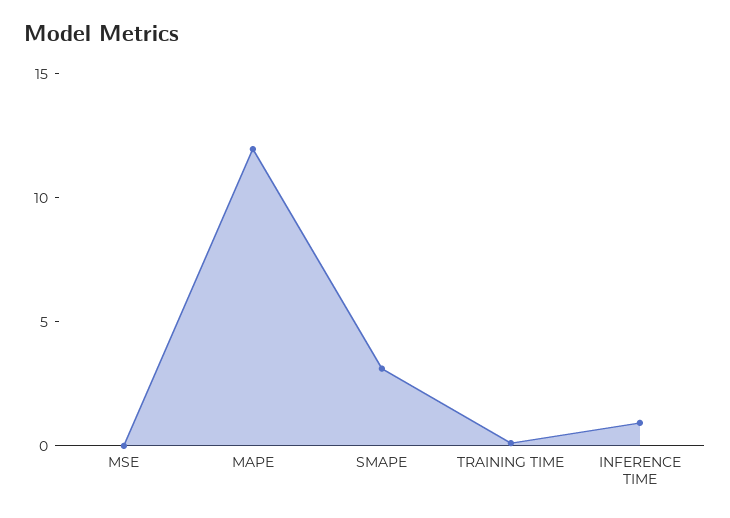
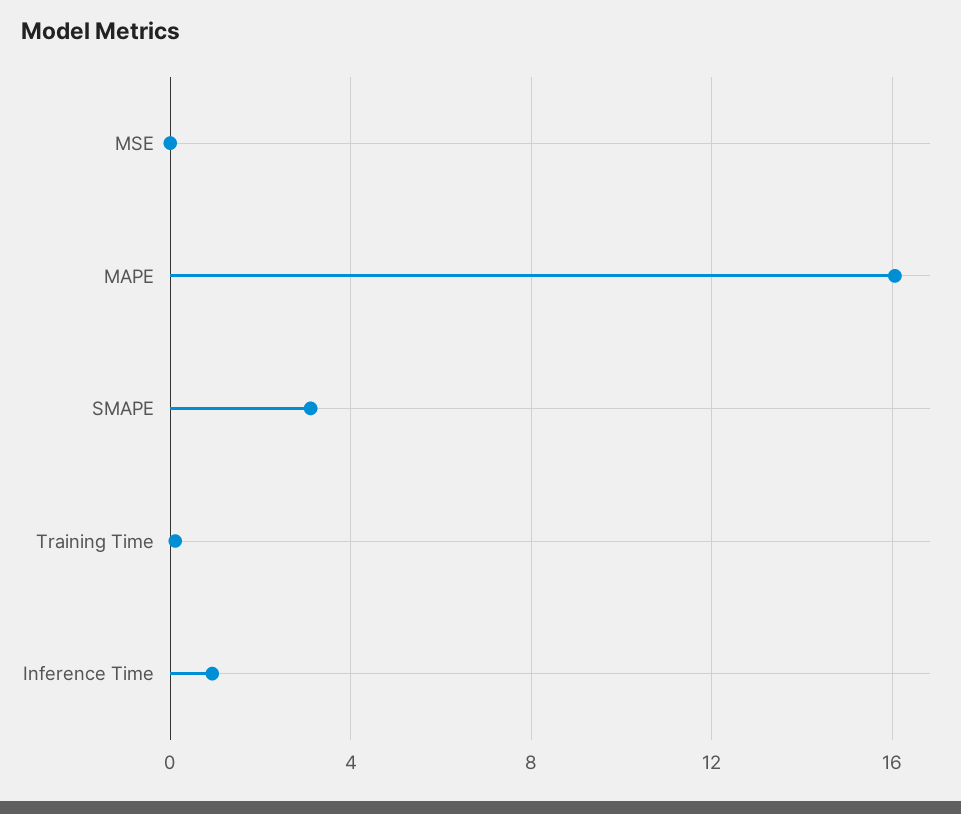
  {
    "MSE": 0,
-   "MAPE": 12,
+   "MAPE": 16,
    "SMAPE": 3,
    "TRAINING TIME": 0,
    "INFERENCE TIME": 1
  }

